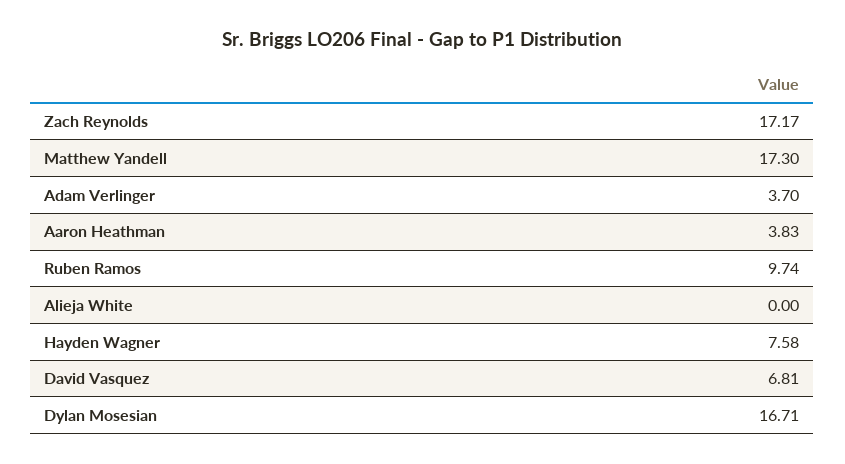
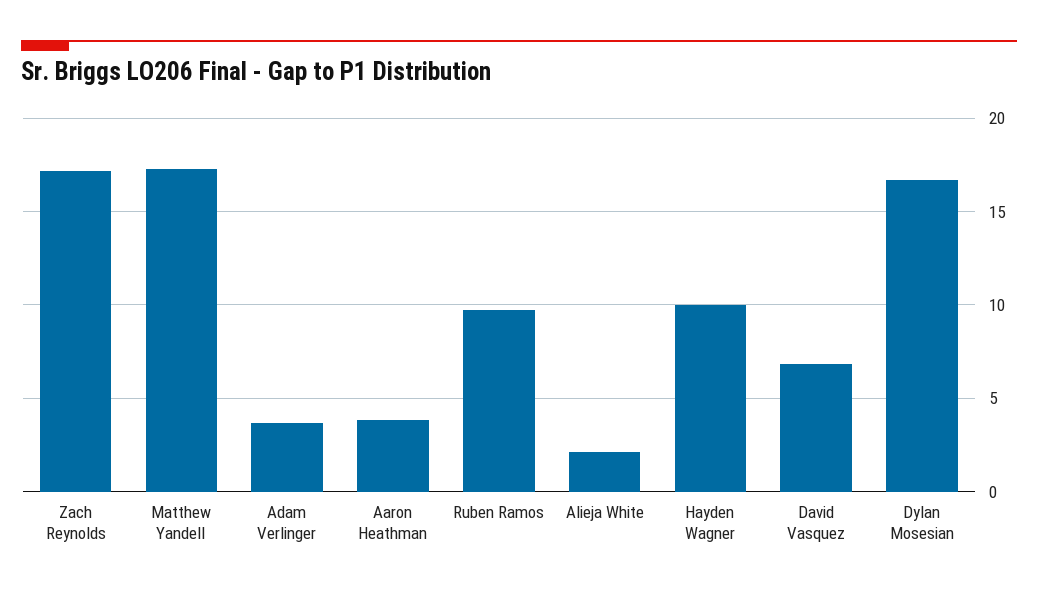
  {
    "Zach Reynolds": 17.17,
    "Matthew Yandell": 17.3,
    "Adam Verlinger": 3.7,
    "Aaron Heathman": 3.83,
    "Ruben Ramos": 9.74,
-   "Alieja White": 0,
+   "Alieja White": 2,
-   "Hayden Wagner": 7.58,
+   "Hayden Wagner": 10,
    "David Vasquez": 6.81,
    "Dylan Mosesian": 16.71
  }

